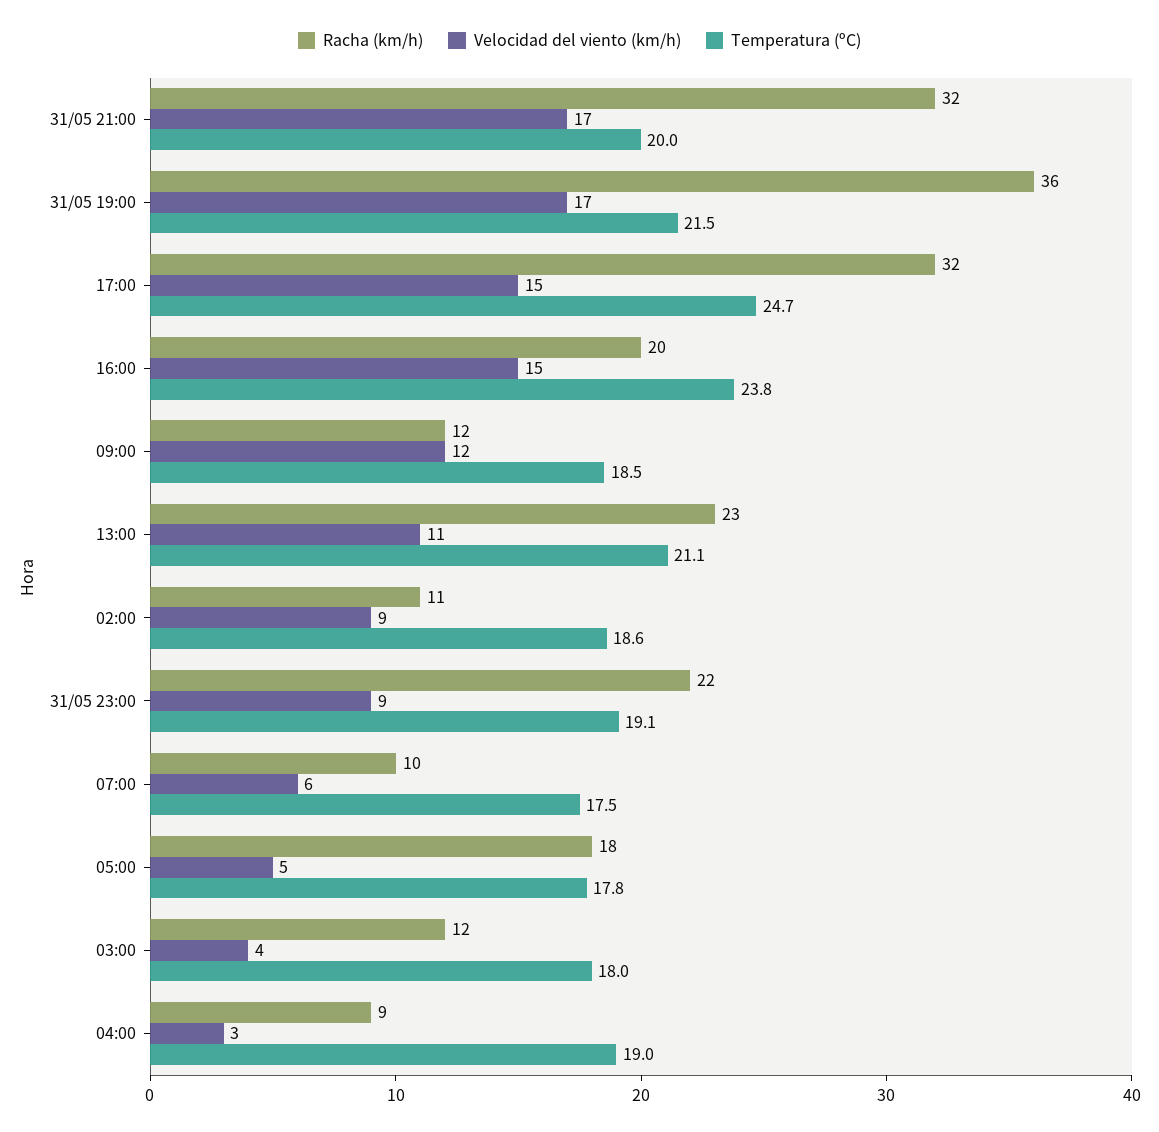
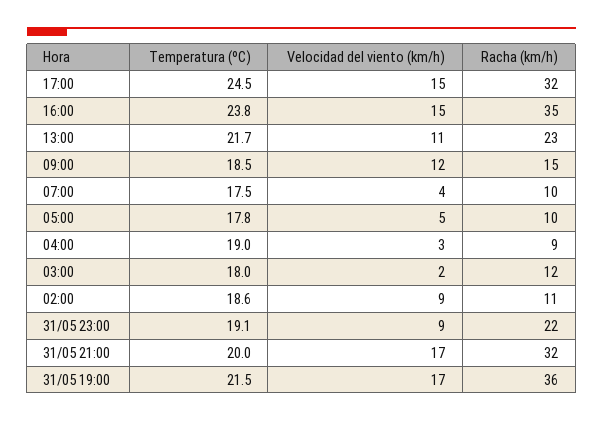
  {
    "Racha (km/h)": {
      "31/05 21:00": 32,
      "31/05 19:00": 36,
      "17:00": 32,
-     "16:00": 20,
+     "16:00": 35,
-     "09:00": 12,
+     "09:00": 15,
      "13:00": 23,
      "02:00": 11,
      "31/05 23:00": 22,
      "07:00": 10,
-     "05:00": 18,
+     "05:00": 10,
      "03:00": 12,
      "04:00": 9
    },
    "Velocidad del viento (km/h)": {
      "31/05 21:00": 17,
      "31/05 19:00": 17,
      "17:00": 15,
      "16:00": 15,
      "09:00": 12,
      "13:00": 11,
      "02:00": 9,
      "31/05 23:00": 9,
-     "07:00": 6,
+     "07:00": 4,
      "05:00": 5,
-     "03:00": 4,
+     "03:00": 2,
      "04:00": 3
    },
    "Temperatura (ºC)": {
      "31/05 21:00": 20,
      "31/05 19:00": 21.5,
-     "17:00": 24.7,
+     "17:00": 24.5,
      "16:00": 23.8,
      "09:00": 18.5,
-     "13:00": 21.1,
+     "13:00": 21.7,
      "02:00": 18.6,
      "31/05 23:00": 19.1,
      "07:00": 17.5,
      "05:00": 17.8,
      "03:00": 18,
      "04:00": 19
    }
  }

